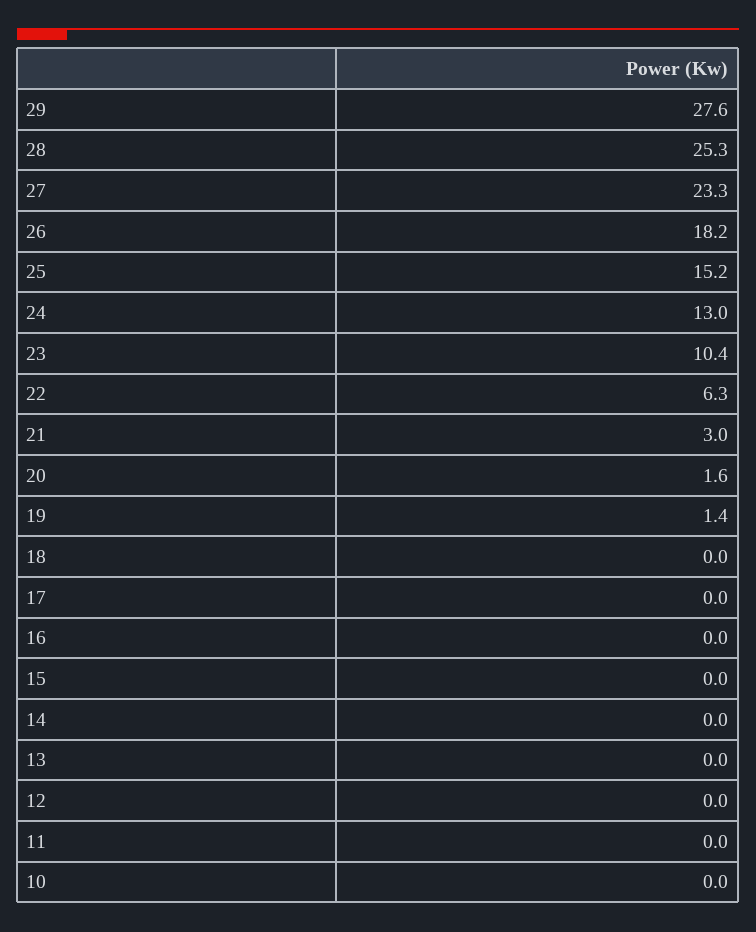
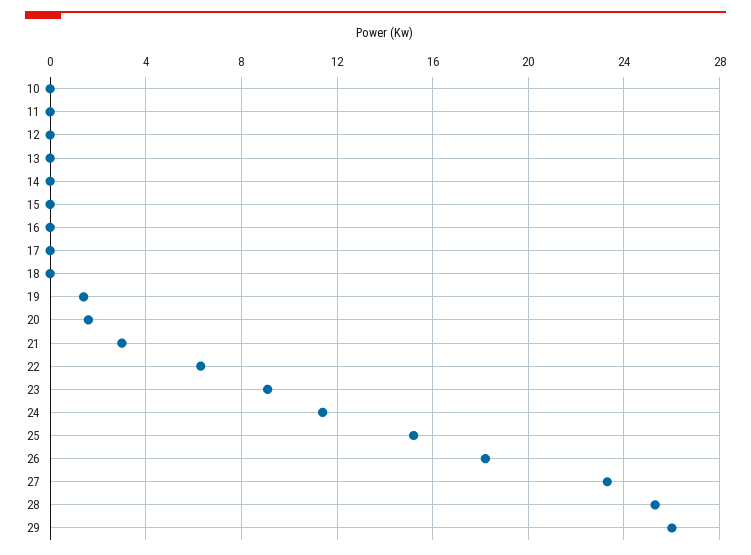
  {
-   "29": 27.6,
+   "29": 26,
    "28": 25.3,
    "27": 23.3,
    "26": 18.2,
    "25": 15.2,
-   "24": 13,
+   "24": 11.5,
-   "23": 10.4,
+   "23": 9,
    "22": 6.3,
    "21": 3,
    "20": 1.6,
    "19": 1.4,
    "18": 0,
    "17": 0,
    "16": 0,
    "15": 0,
    "14": 0,
    "13": 0,
    "12": 0,
    "11": 0,
    "10": 0
  }

